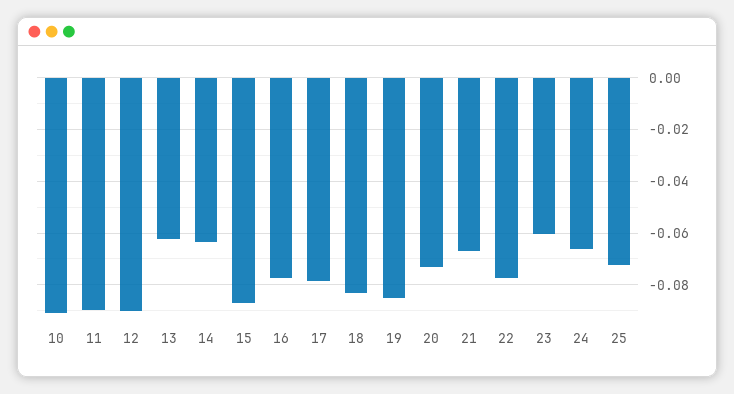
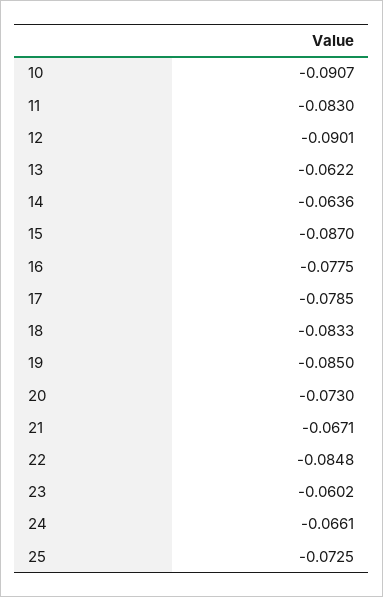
  {
    "10": -0.0907,
-   "11": -0.09,
+   "11": -0.083,
    "12": -0.0901,
    "13": -0.0622,
    "14": -0.0636,
    "15": -0.087,
    "16": -0.0775,
    "17": -0.0785,
    "18": -0.0833,
    "19": -0.085,
    "20": -0.073,
    "21": -0.0671,
-   "22": -0.0775,
+   "22": -0.0848,
    "23": -0.0602,
    "24": -0.0661,
    "25": -0.0725
  }

